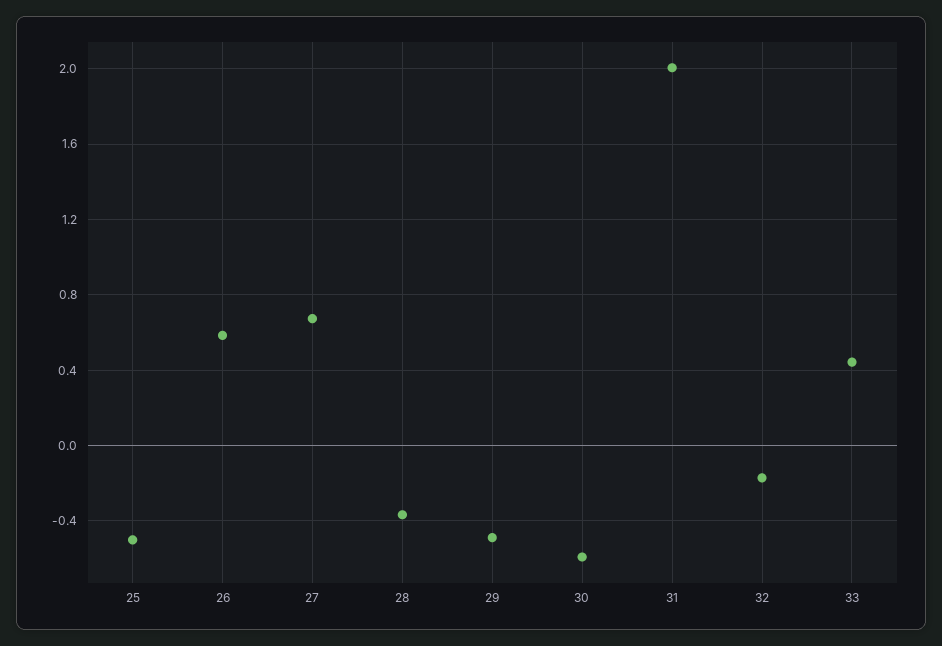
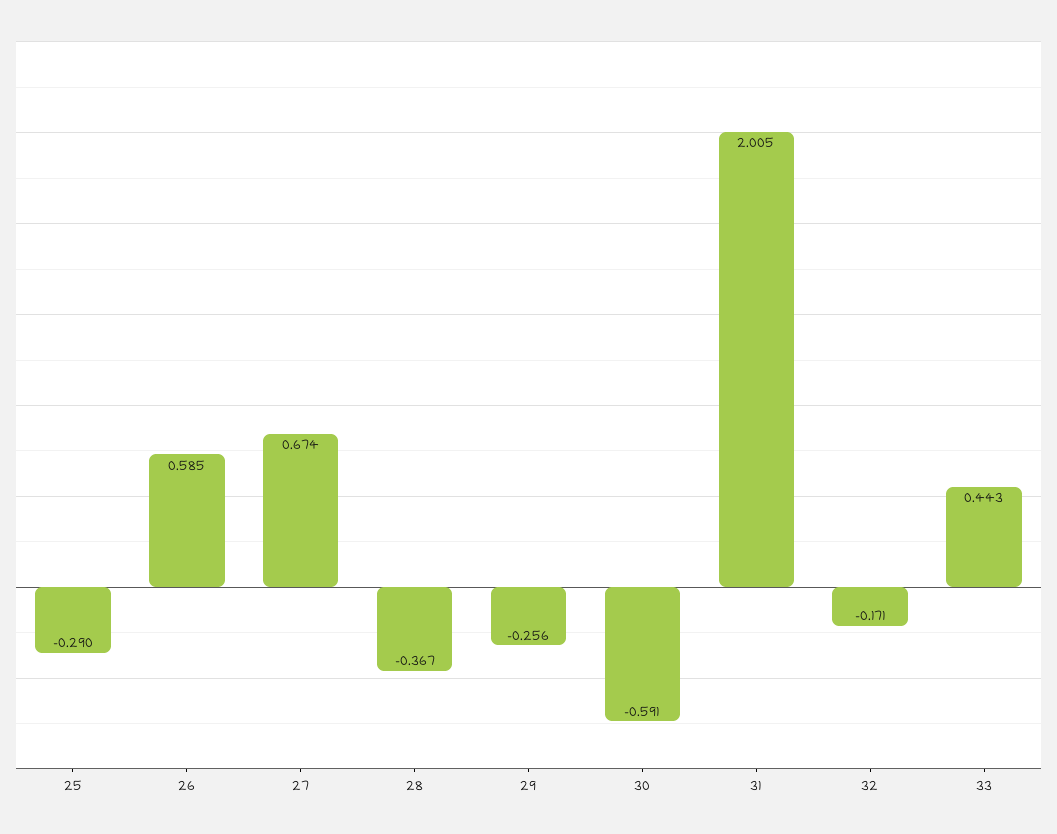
  {
-   "25": -0.5,
+   "25": -0.29,
    "26": 0.585,
    "27": 0.674,
    "28": -0.367,
-   "29": -0.5,
+   "29": -0.256,
    "30": -0.591,
    "31": 2.005,
    "32": -0.171,
    "33": 0.443
  }

